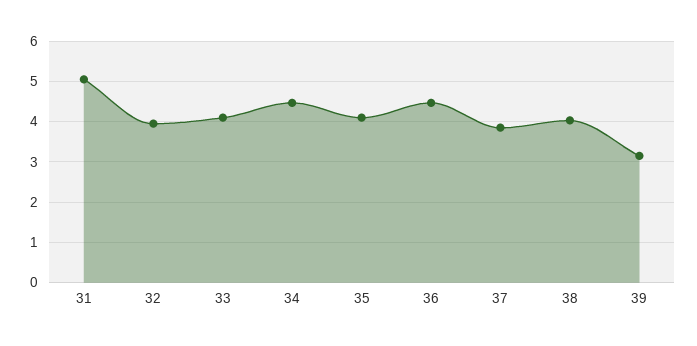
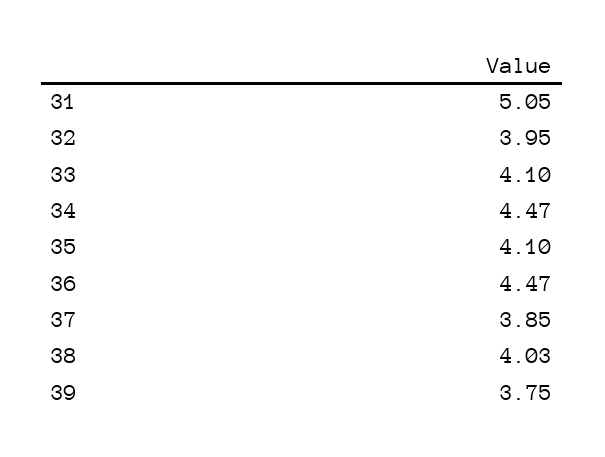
  {
    "31": 5.05,
    "32": 3.95,
    "33": 4.1,
    "34": 4.47,
    "35": 4.1,
    "36": 4.47,
    "37": 3.85,
    "38": 4.03,
-   "39": 3.2
+   "39": 3.75
  }

